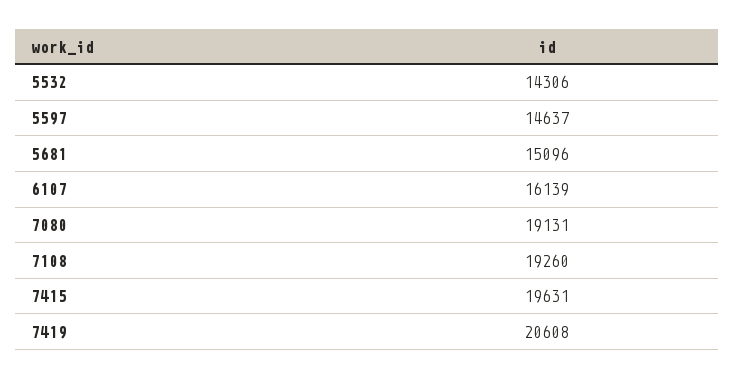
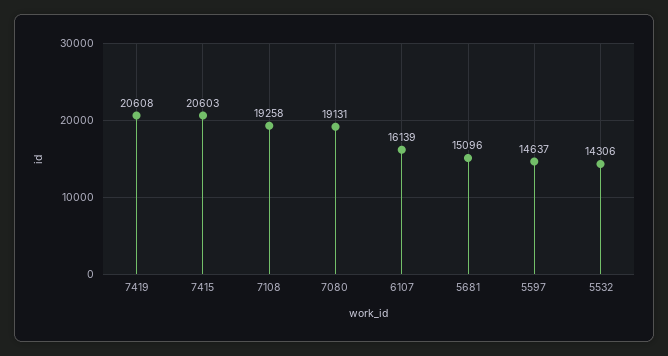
  {
    "5532": 14306,
    "5597": 14637,
    "5681": 15096,
    "6107": 16139,
    "7080": 19131,
-   "7108": 19260,
+   "7108": 19258,
-   "7415": 19631,
+   "7415": 20603,
    "7419": 20608
  }

